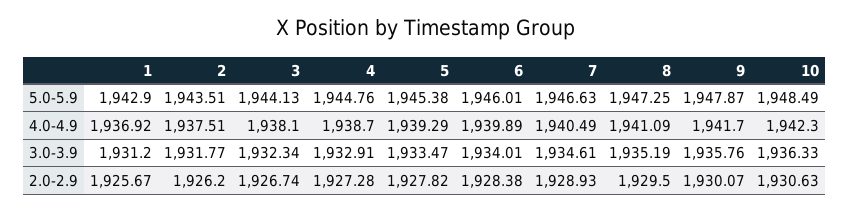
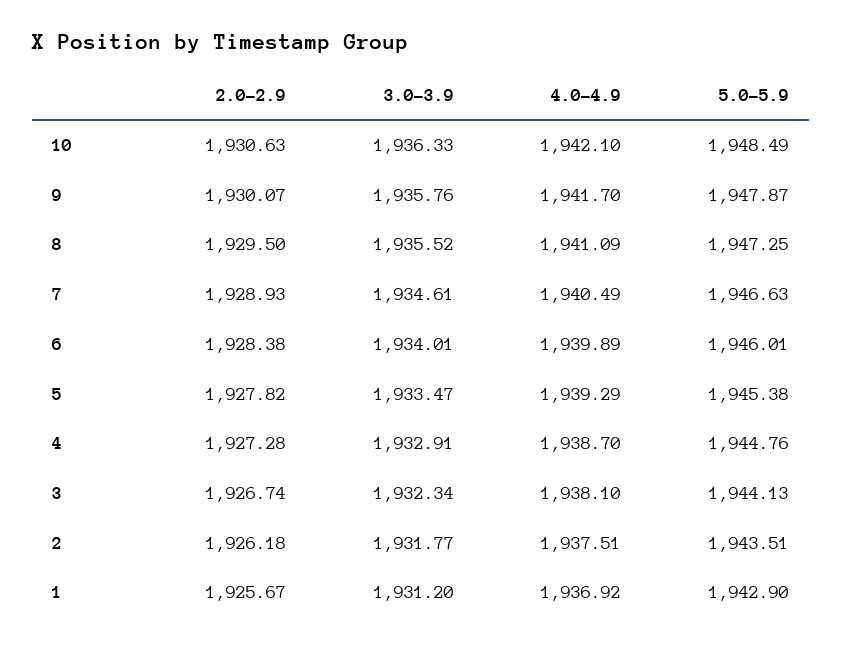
  {
    "1": {
      "5.0-5.9": 1942.9,
      "4.0-4.9": 1936.92,
      "3.0-3.9": 1931.2,
      "2.0-2.9": 1925.67
    },
    "2": {
      "5.0-5.9": 1943.51,
      "4.0-4.9": 1937.51,
      "3.0-3.9": 1931.77,
-     "2.0-2.9": 1926.2
+     "2.0-2.9": 1926.18
    },
    "3": {
      "5.0-5.9": 1944.13,
      "4.0-4.9": 1938.1,
      "3.0-3.9": 1932.34,
      "2.0-2.9": 1926.74
    },
    "4": {
      "5.0-5.9": 1944.76,
      "4.0-4.9": 1938.7,
      "3.0-3.9": 1932.91,
      "2.0-2.9": 1927.28
    },
    "5": {
      "5.0-5.9": 1945.38,
      "4.0-4.9": 1939.29,
      "3.0-3.9": 1933.47,
      "2.0-2.9": 1927.82
    },
    "6": {
      "5.0-5.9": 1946.01,
      "4.0-4.9": 1939.89,
      "3.0-3.9": 1934.01,
      "2.0-2.9": 1928.38
    },
    "7": {
      "5.0-5.9": 1946.63,
      "4.0-4.9": 1940.49,
      "3.0-3.9": 1934.61,
      "2.0-2.9": 1928.93
    },
    "8": {
      "5.0-5.9": 1947.25,
      "4.0-4.9": 1941.09,
-     "3.0-3.9": 1935.19,
+     "3.0-3.9": 1935.52,
      "2.0-2.9": 1929.5
    },
    "9": {
      "5.0-5.9": 1947.87,
      "4.0-4.9": 1941.7,
      "3.0-3.9": 1935.76,
      "2.0-2.9": 1930.07
    },
    "10": {
      "5.0-5.9": 1948.49,
-     "4.0-4.9": 1942.3,
+     "4.0-4.9": 1942.1,
      "3.0-3.9": 1936.33,
      "2.0-2.9": 1930.63
    }
  }

